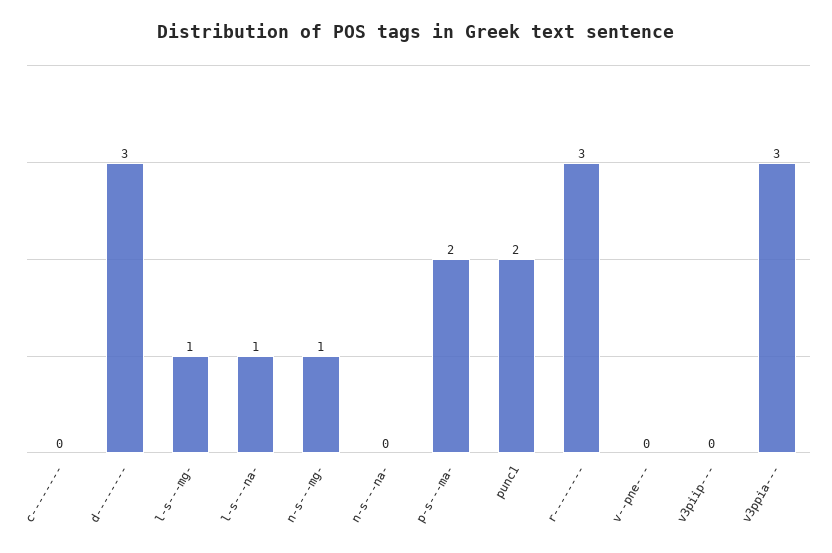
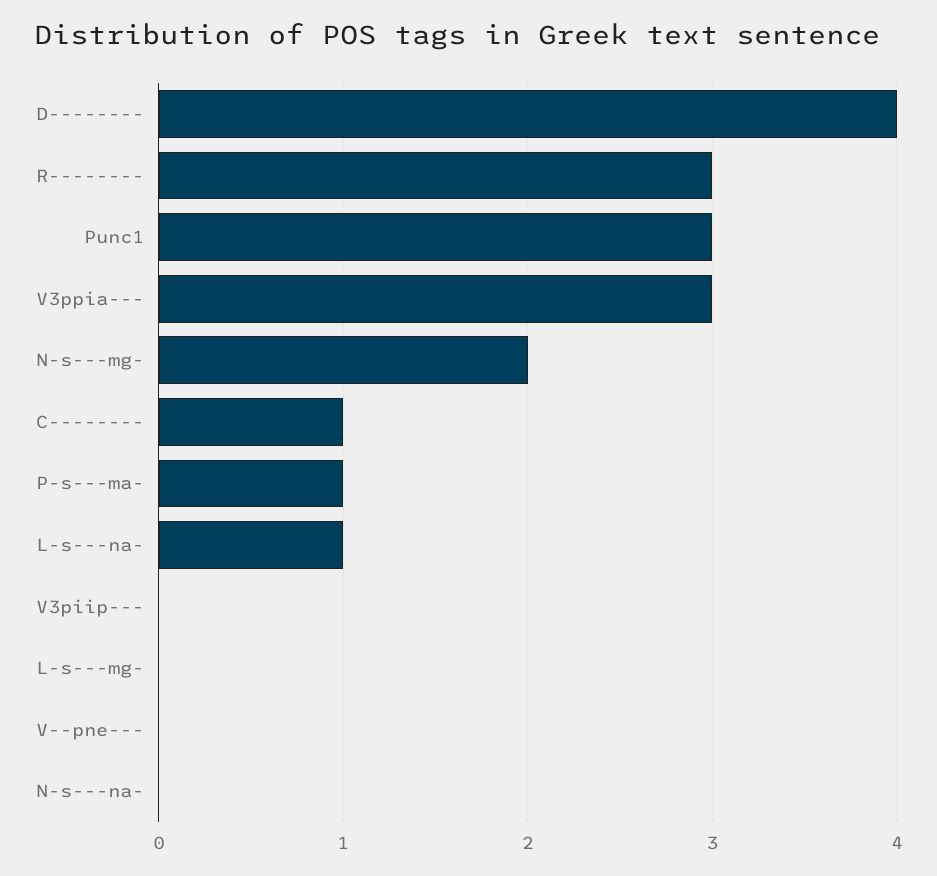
  {
-   "c--------": 0,
+   "c--------": 1,
-   "d--------": 3,
+   "d--------": 4,
-   "l-s---mg-": 1,
+   "l-s---mg-": 0,
    "l-s---na-": 1,
-   "n-s---mg-": 1,
+   "n-s---mg-": 2,
    "n-s---na-": 0,
-   "p-s---ma-": 2,
+   "p-s---ma-": 1,
-   "punc1": 2,
+   "punc1": 3,
    "r--------": 3,
    "v--pne---": 0,
    "v3piip---": 0,
    "v3ppia---": 3
  }

